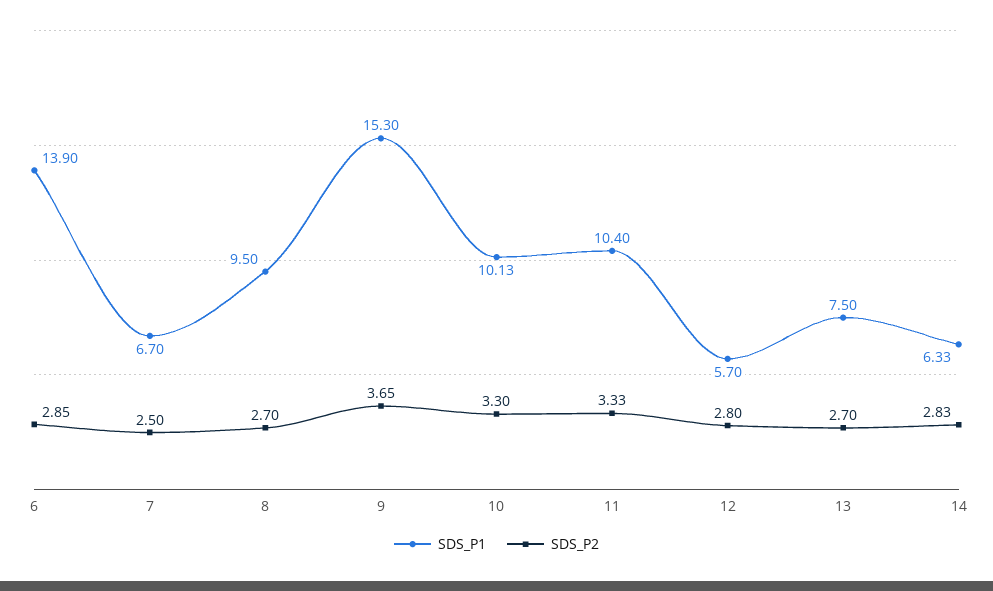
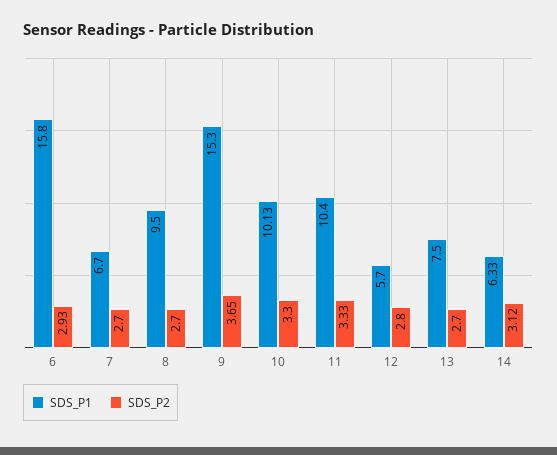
  {
    "SDS_P1": {
-     "6": 13.9,
+     "6": 15.8,
      "7": 6.7,
      "8": 9.5,
      "9": 15.3,
      "10": 10.13,
      "11": 10.4,
      "12": 5.7,
      "13": 7.5,
      "14": 6.33
    },
    "SDS_P2": {
-     "6": 2.85,
+     "6": 2.93,
-     "7": 2.5,
+     "7": 2.7,
      "8": 2.7,
      "9": 3.65,
      "10": 3.3,
      "11": 3.33,
      "12": 2.8,
      "13": 2.7,
-     "14": 2.83
+     "14": 3.12
    }
  }

